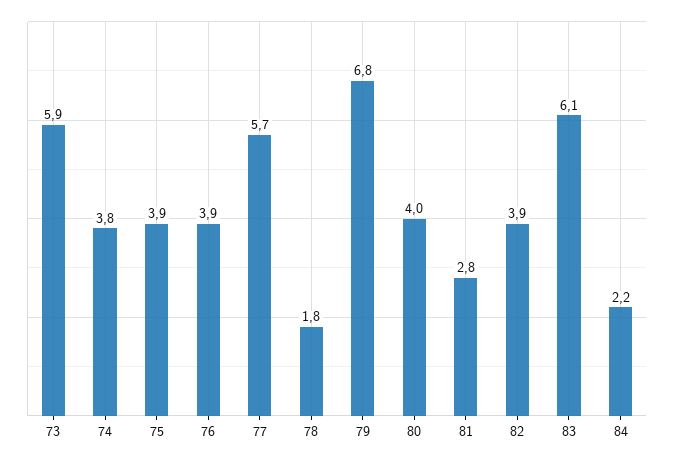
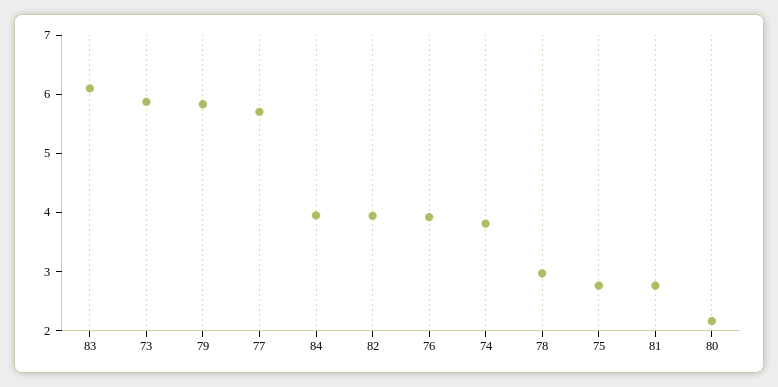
  {
    "73": 5.9,
    "74": 3.8,
-   "75": 3.9,
+   "75": 2.8,
    "76": 3.9,
    "77": 5.7,
-   "78": 1.8,
+   "78": 3,
-   "79": 6.8,
+   "79": 5.8,
-   "80": 4,
+   "80": 2.2,
    "81": 2.8,
    "82": 3.9,
    "83": 6.1,
-   "84": 2.2
+   "84": 4
  }

